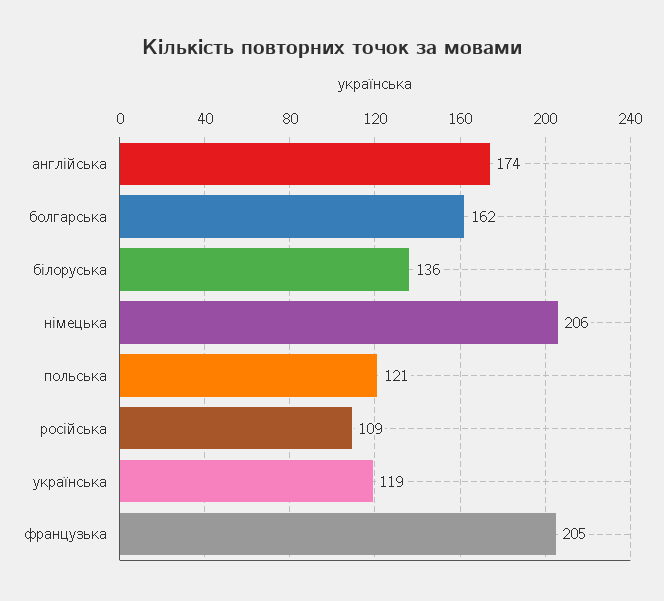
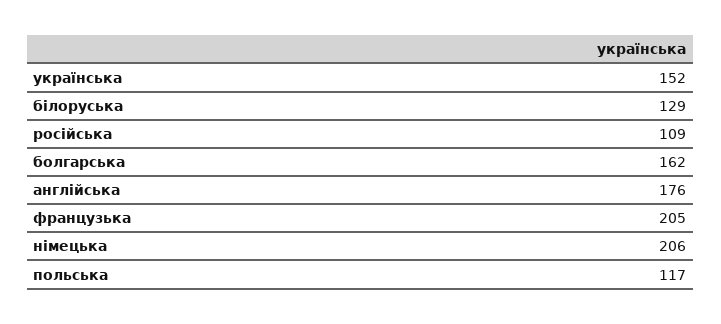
  {
-   "англійська": 174,
+   "англійська": 176,
    "болгарська": 162,
-   "білоруська": 136,
+   "білоруська": 129,
    "німецька": 206,
-   "польська": 121,
+   "польська": 117,
    "російська": 109,
-   "українська": 119,
+   "українська": 152,
    "французька": 205
  }

